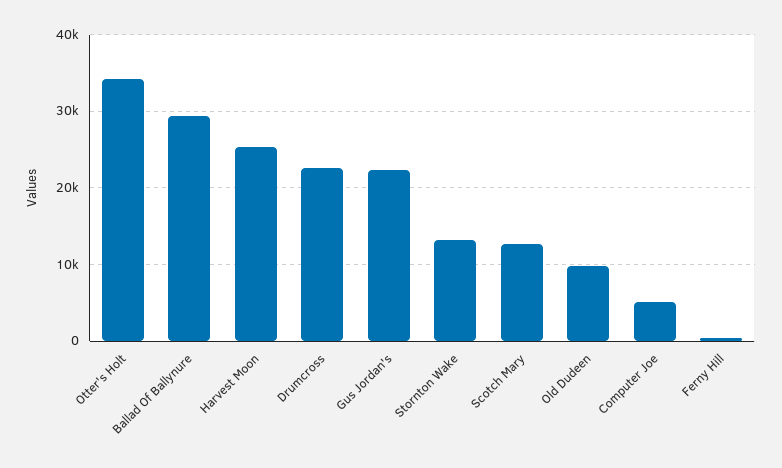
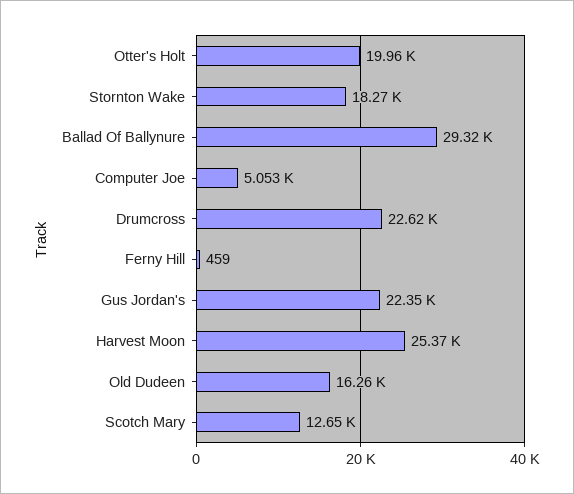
  {
-   "Otter's Holt": 34000,
+   "Otter's Holt": 19960,
    "Ballad Of Ballynure": 29320,
    "Harvest Moon": 25370,
    "Drumcross": 22620,
    "Gus Jordan's": 22350,
-   "Stornton Wake": 13000,
+   "Stornton Wake": 18270,
    "Scotch Mary": 12650,
-   "Old Dudeen": 10000,
+   "Old Dudeen": 16260,
    "Computer Joe": 5053,
    "Ferny Hill": 459
  }

